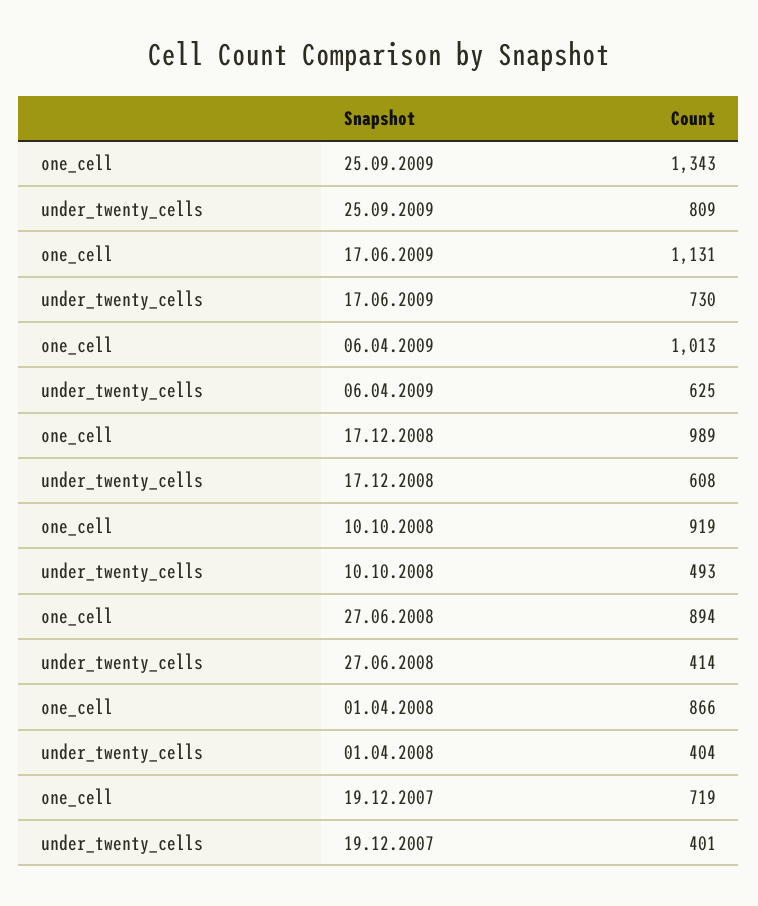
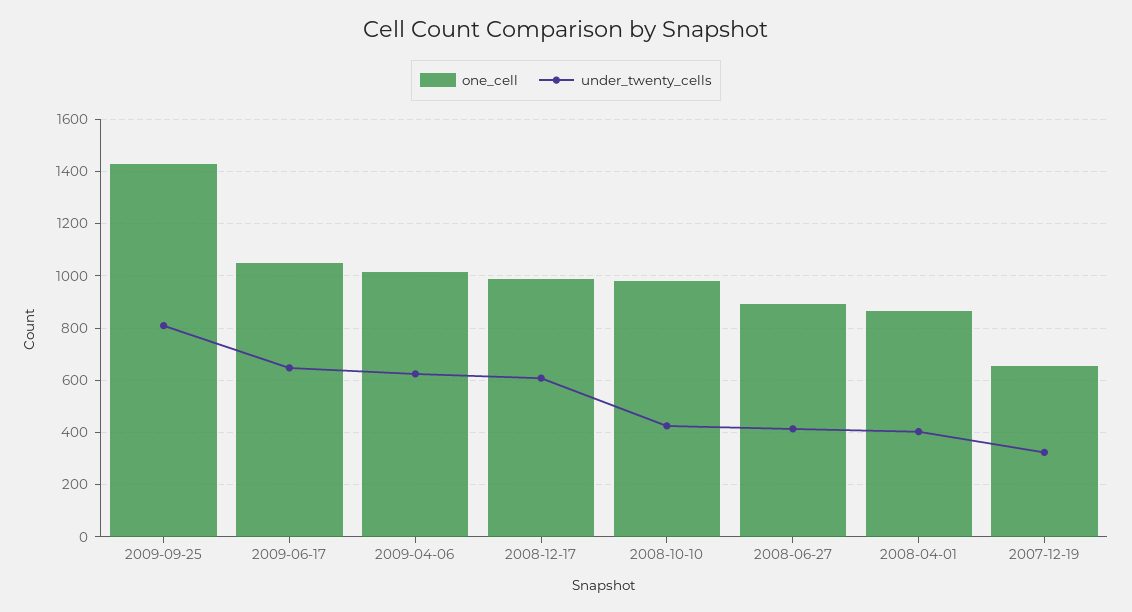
  {
    "one_cell": {
-     "25.09.2009": 1343,
+     "25.09.2009": 1425,
-     "17.06.2009": 1131,
+     "17.06.2009": 1050,
      "06.04.2009": 1013,
      "17.12.2008": 989,
-     "10.10.2008": 919,
+     "10.10.2008": 975,
      "27.06.2008": 894,
      "01.04.2008": 866,
-     "19.12.2007": 719
+     "19.12.2007": 650
    },
    "under_twenty_cells": {
      "25.09.2009": 809,
-     "17.06.2009": 730,
+     "17.06.2009": 650,
      "06.04.2009": 625,
      "17.12.2008": 608,
-     "10.10.2008": 493,
+     "10.10.2008": 425,
      "27.06.2008": 414,
      "01.04.2008": 404,
-     "19.12.2007": 401
+     "19.12.2007": 325
    }
  }

